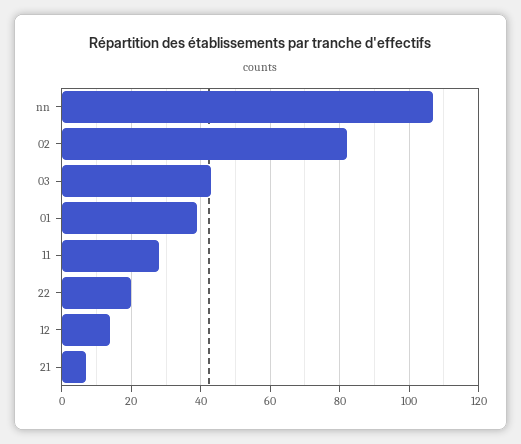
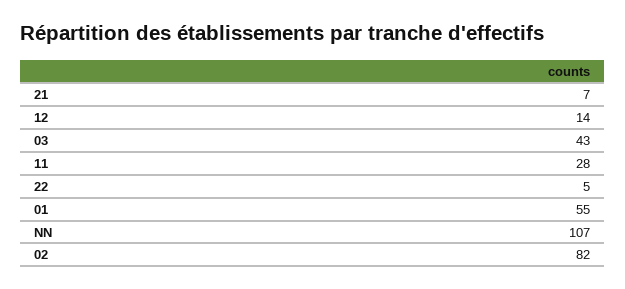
  {
    "nn": 107,
    "02": 82,
    "03": 43,
-   "01": 40,
+   "01": 55,
    "11": 28,
-   "22": 20,
+   "22": 5,
    "12": 14,
    "21": 7
  }

